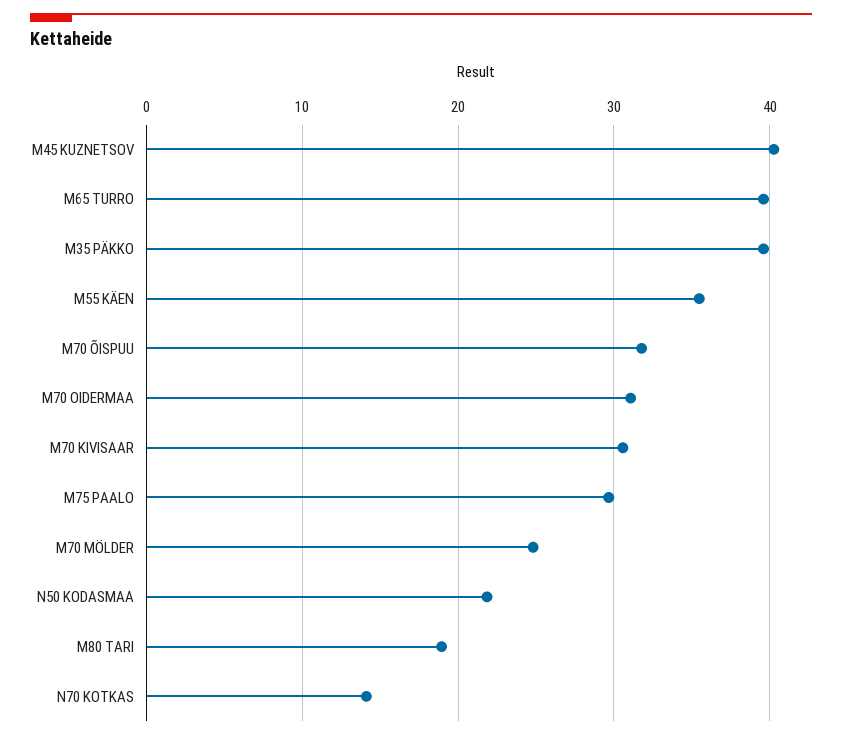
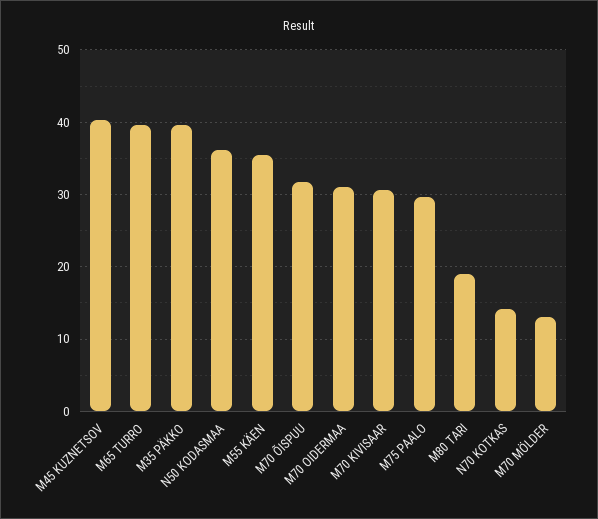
  {
    "M45 KUZNETSOV": 40,
    "M65 TURRO": 40,
    "M35 PÄKKO": 40,
    "M55 KÄEN": 35,
    "M70 ÕISPUU": 32,
    "M70 OIDERMAA": 31,
    "M70 KIVISAAR": 31,
    "M75 PAALO": 30,
-   "M70 MÖLDER": 25,
+   "M70 MÖLDER": 13,
-   "N50 KODASMAA": 22,
+   "N50 KODASMAA": 36,
    "M80 TARI": 19,
    "N70 KOTKAS": 14
  }

